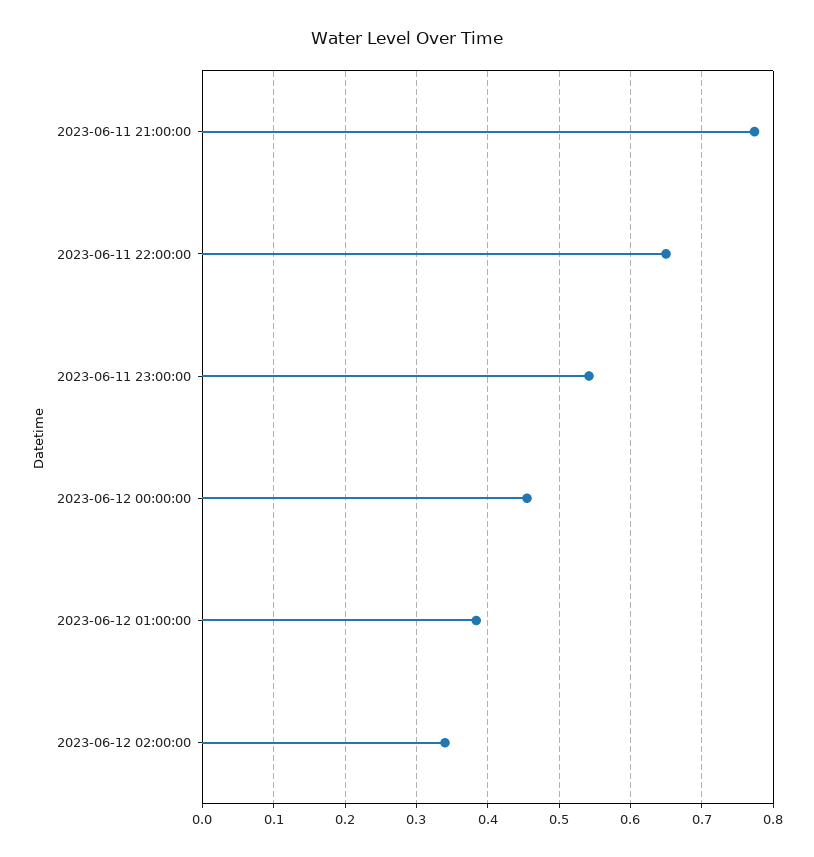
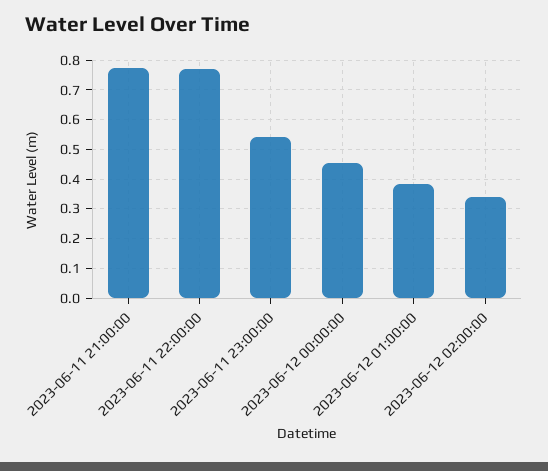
  {
    "2023-06-11 21:00:00": 0.77,
-   "2023-06-11 22:00:00": 0.65,
+   "2023-06-11 22:00:00": 0.775,
    "2023-06-11 23:00:00": 0.54,
    "2023-06-12 00:00:00": 0.46,
    "2023-06-12 01:00:00": 0.38,
    "2023-06-12 02:00:00": 0.34
  }

